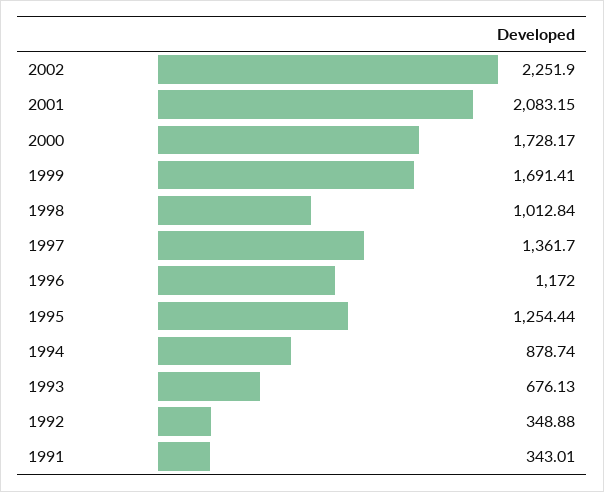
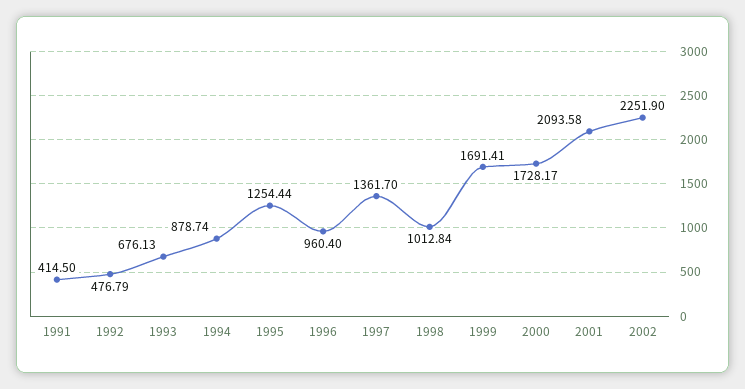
  {
    "2002": 2251.9,
-   "2001": 2083.15,
+   "2001": 2093.58,
    "2000": 1728.17,
    "1999": 1691.41,
    "1998": 1012.84,
    "1997": 1361.7,
-   "1996": 1172,
+   "1996": 960.4,
    "1995": 1254.44,
    "1994": 878.74,
    "1993": 676.13,
-   "1992": 348.88,
+   "1992": 476.79,
-   "1991": 343.01
+   "1991": 414.5
  }

